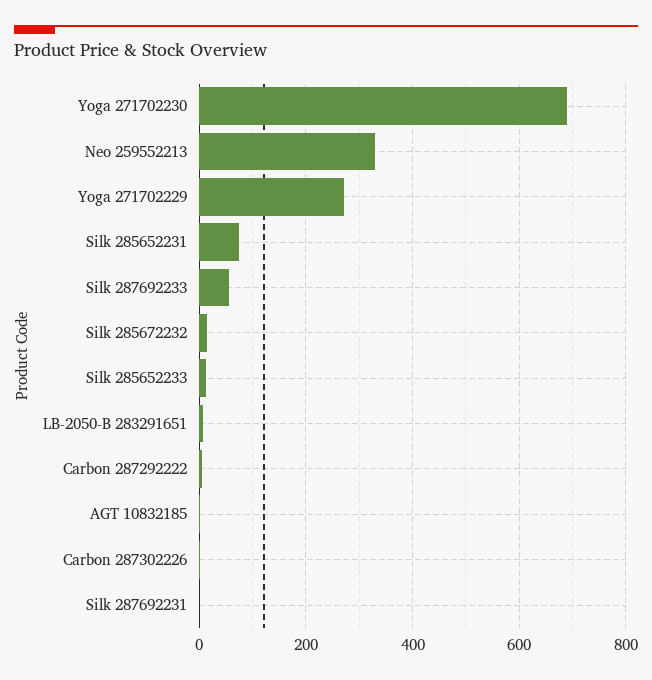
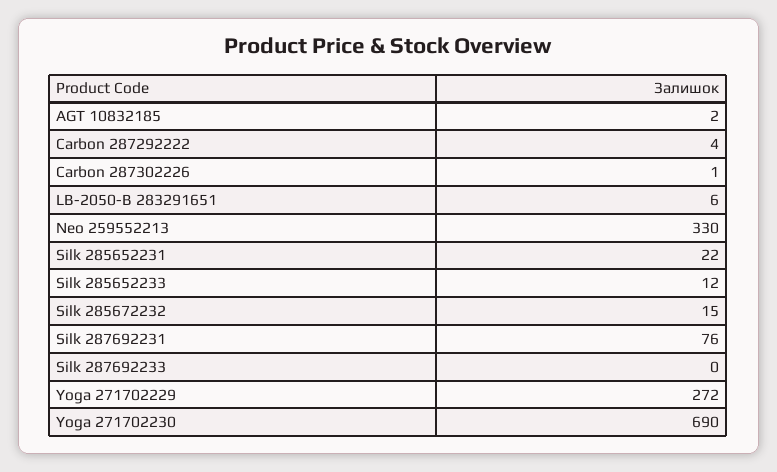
  {
    "Yoga 271702230": 690,
    "Neo 259552213": 330,
    "Yoga 271702229": 272,
-   "Silk 285652231": 80,
+   "Silk 285652231": 22,
-   "Silk 287692233": 60,
+   "Silk 287692233": 0,
    "Silk 285672232": 15,
    "Silk 285652233": 12,
    "LB-2050-В 283291651": 6,
    "Carbon 287292222": 4,
    "AGT 10832185": 2,
    "Carbon 287302226": 1,
-   "Silk 287692231": 0
+   "Silk 287692231": 76
  }

